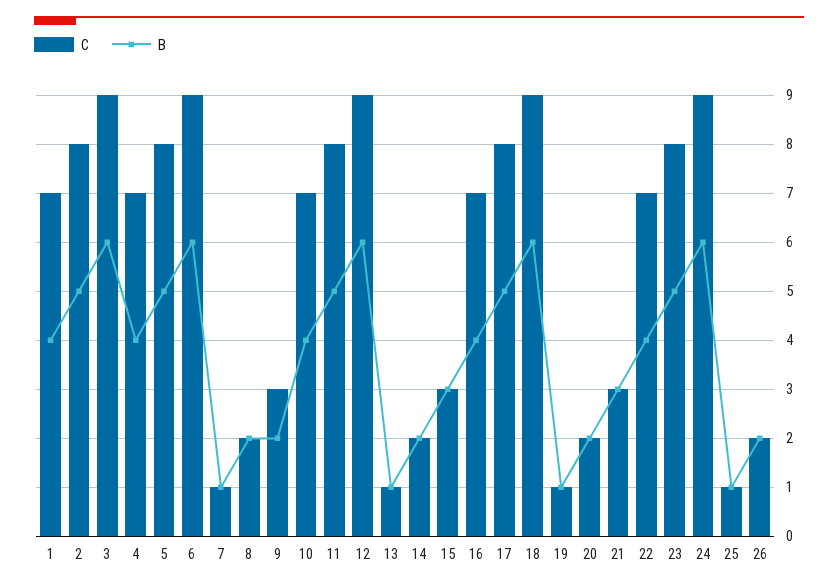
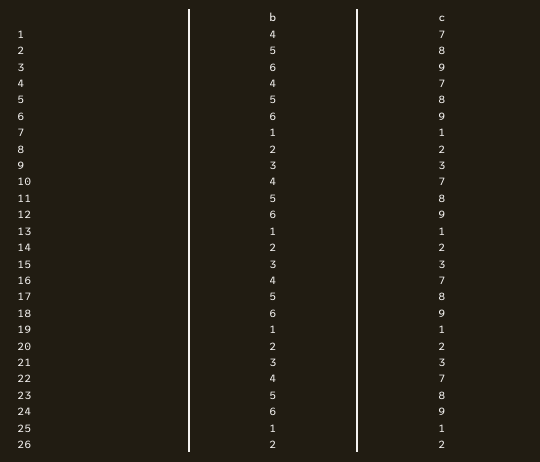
  {
    "C": {
      "1": 7,
      "2": 8,
      "3": 9,
      "4": 7,
      "5": 8,
      "6": 9,
      "7": 1,
      "8": 2,
      "9": 3,
      "10": 7,
      "11": 8,
      "12": 9,
      "13": 1,
      "14": 2,
      "15": 3,
      "16": 7,
      "17": 8,
      "18": 9,
      "19": 1,
      "20": 2,
      "21": 3,
      "22": 7,
      "23": 8,
      "24": 9,
      "25": 1,
      "26": 2
    },
    "B": {
      "1": 4,
      "2": 5,
      "3": 6,
      "4": 4,
      "5": 5,
      "6": 6,
      "7": 1,
      "8": 2,
-     "9": 2,
+     "9": 3,
      "10": 4,
      "11": 5,
      "12": 6,
      "13": 1,
      "14": 2,
      "15": 3,
      "16": 4,
      "17": 5,
      "18": 6,
      "19": 1,
      "20": 2,
      "21": 3,
      "22": 4,
      "23": 5,
      "24": 6,
      "25": 1,
      "26": 2
    }
  }

